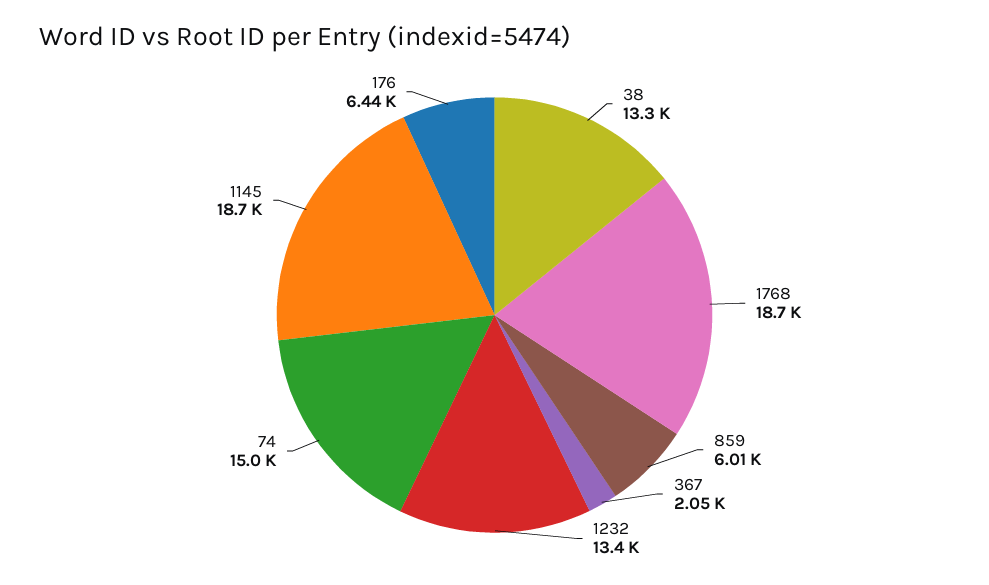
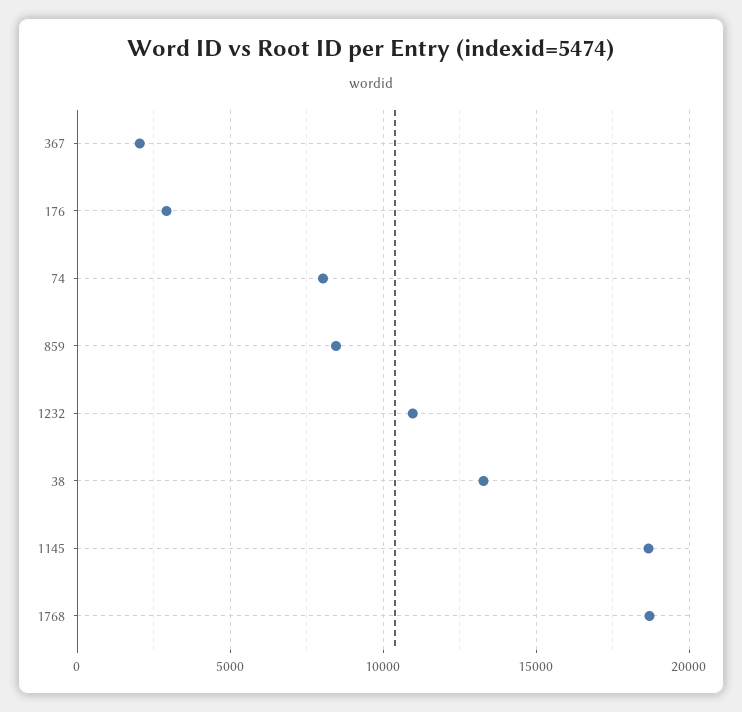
  {
    "38": 13300,
    "1768": 18700,
-   "859": 6010,
+   "859": 8500,
    "367": 2050,
-   "1232": 13400,
+   "1232": 11000,
-   "74": 15000,
+   "74": 8000,
    "1145": 18700,
-   "176": 6440
+   "176": 3000
  }

